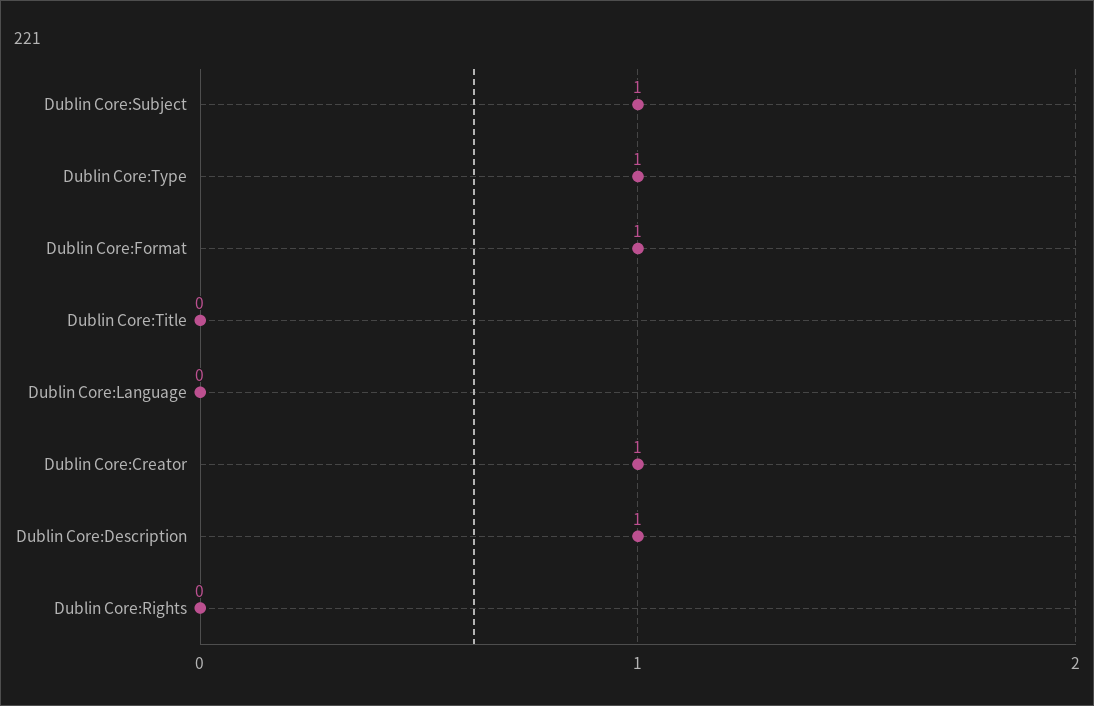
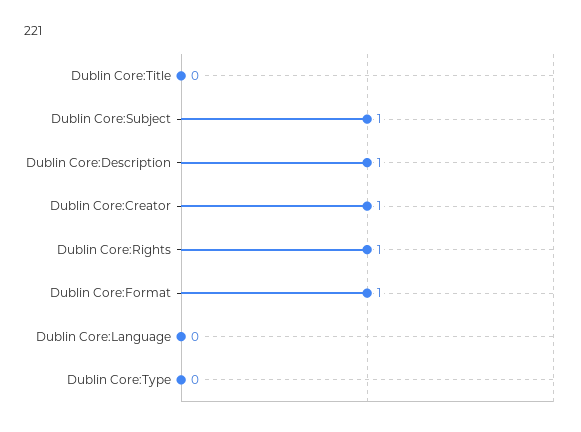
  {
    "Dublin Core:Subject": 1,
-   "Dublin Core:Type": 1,
+   "Dublin Core:Type": 0,
    "Dublin Core:Format": 1,
    "Dublin Core:Title": 0,
    "Dublin Core:Language": 0,
    "Dublin Core:Creator": 1,
    "Dublin Core:Description": 1,
-   "Dublin Core:Rights": 0
+   "Dublin Core:Rights": 1
  }

